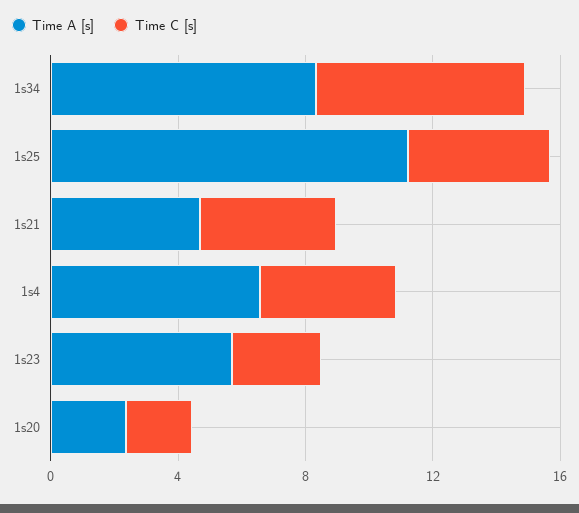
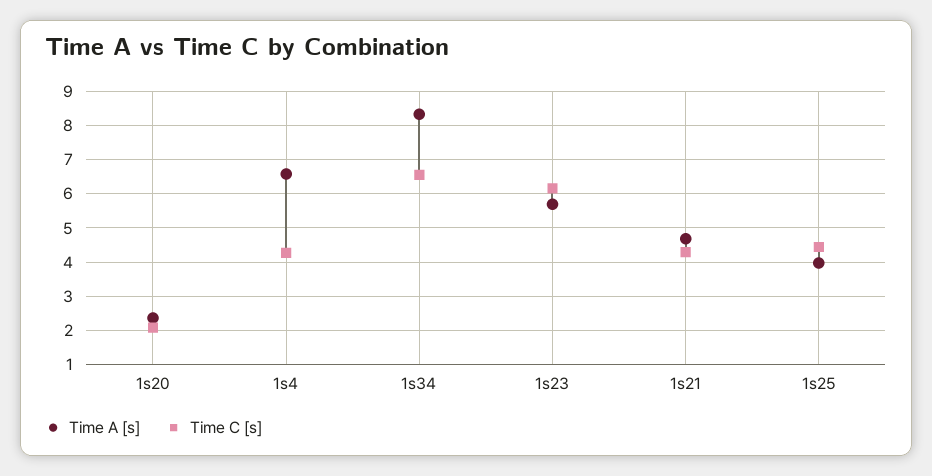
  {
    "Time A [s]": {
      "1s34": 8.4,
-     "1s25": 11,
+     "1s25": 4,
      "1s21": 4.6,
      "1s4": 6.6,
      "1s23": 5.6,
      "1s20": 2.4
    },
    "Time C [s]": {
      "1s34": 6.6,
      "1s25": 4.4,
      "1s21": 4.2,
      "1s4": 4.2,
-     "1s23": 3,
+     "1s23": 6.2,
      "1s20": 2
    }
  }

